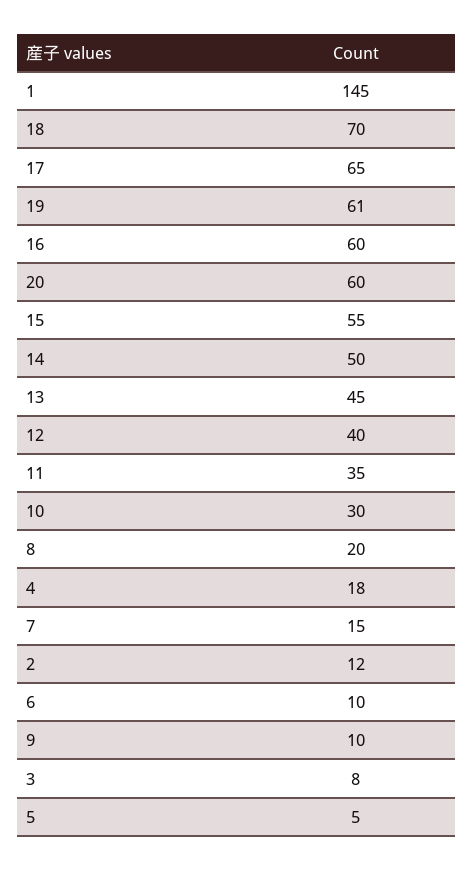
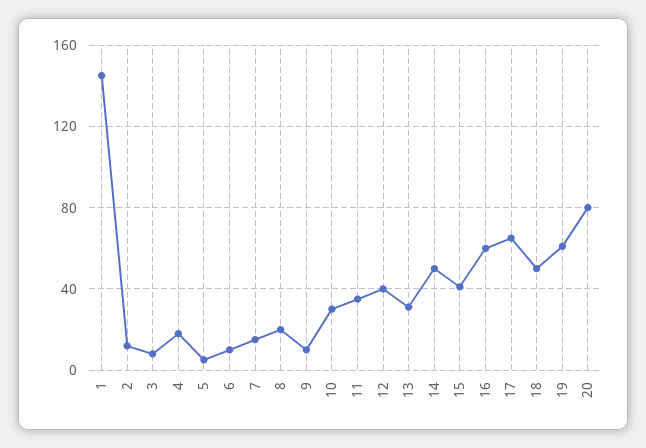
  {
    "1": 145,
-   "18": 70,
+   "18": 50,
    "17": 65,
    "19": 61,
    "16": 60,
-   "20": 60,
+   "20": 80,
-   "15": 55,
+   "15": 40,
    "14": 50,
-   "13": 45,
+   "13": 30,
    "12": 40,
    "11": 35,
    "10": 30,
    "8": 20,
    "4": 18,
    "7": 15,
    "2": 12,
    "6": 10,
    "9": 10,
    "3": 8,
    "5": 5
  }

